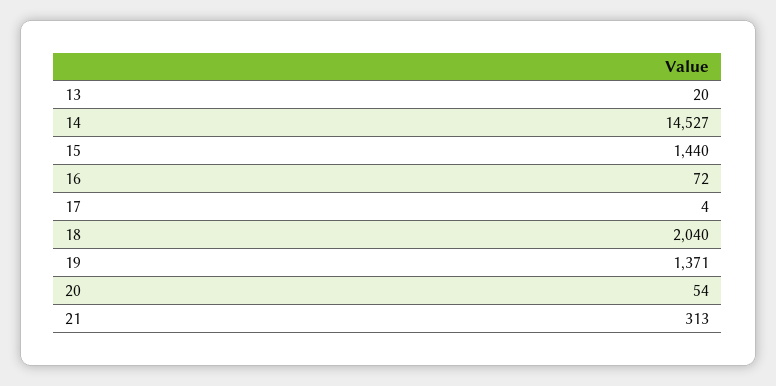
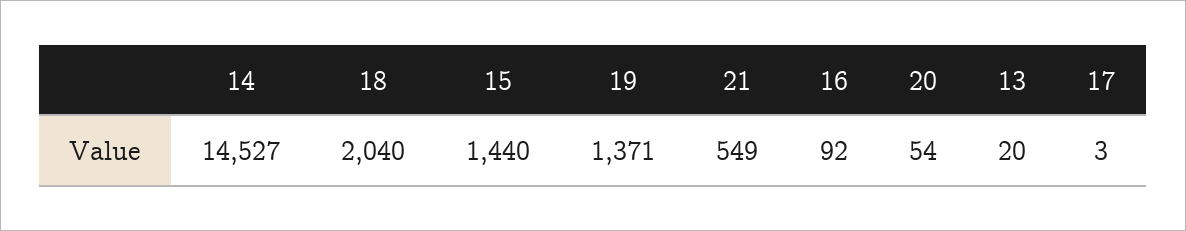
  {
    "13": 20,
    "14": 14527,
    "15": 1440,
-   "16": 72,
+   "16": 92,
-   "17": 4,
+   "17": 3,
    "18": 2040,
    "19": 1371,
    "20": 54,
-   "21": 313
+   "21": 549
  }

